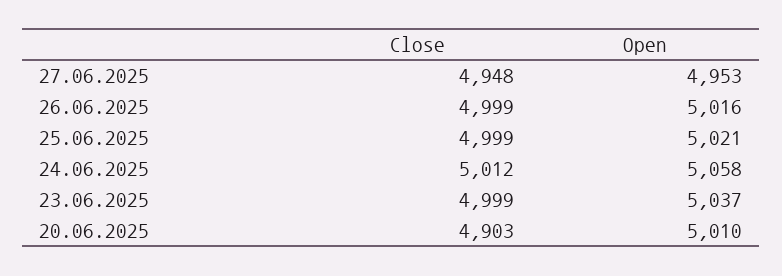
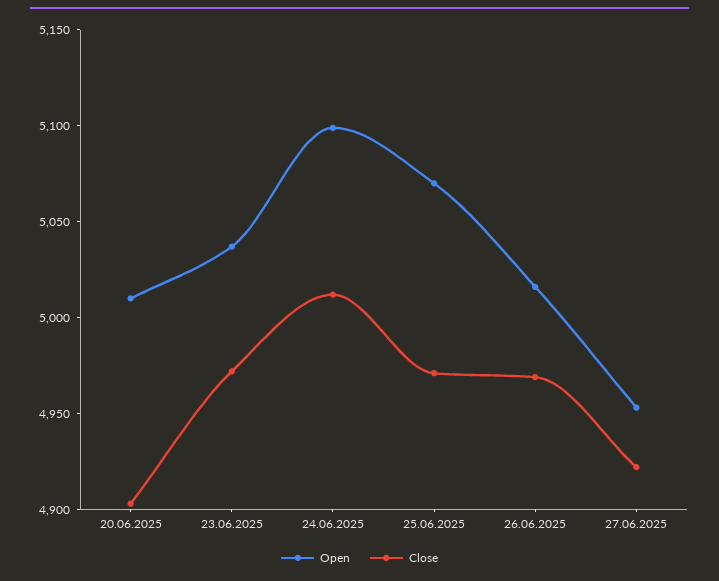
  {
    "Close": {
-     "27.06.2025": 4948,
+     "27.06.2025": 4920,
-     "26.06.2025": 4999,
+     "26.06.2025": 4970,
-     "25.06.2025": 4999,
+     "25.06.2025": 4970,
      "24.06.2025": 5012,
-     "23.06.2025": 4999,
+     "23.06.2025": 4970,
      "20.06.2025": 4903
    },
    "Open": {
      "27.06.2025": 4953,
      "26.06.2025": 5016,
-     "25.06.2025": 5021,
+     "25.06.2025": 5070,
-     "24.06.2025": 5058,
+     "24.06.2025": 5100,
      "23.06.2025": 5037,
      "20.06.2025": 5010
    }
  }

